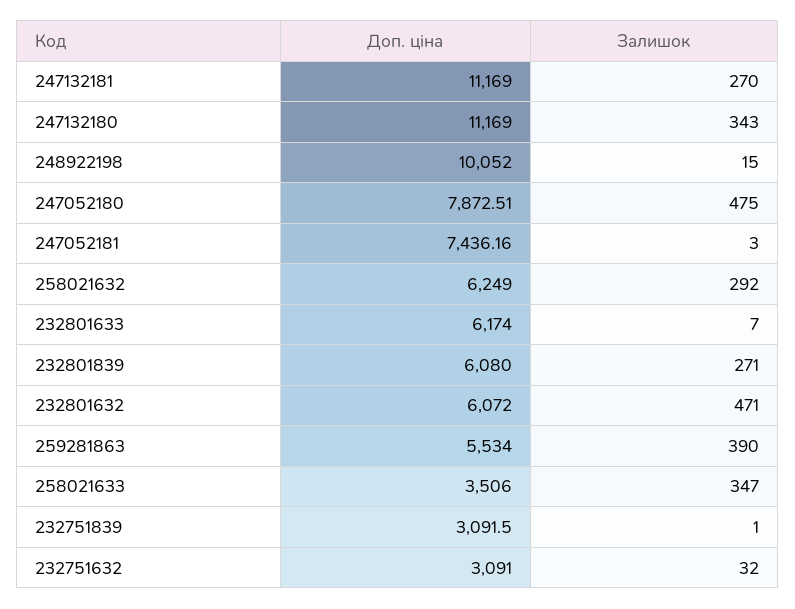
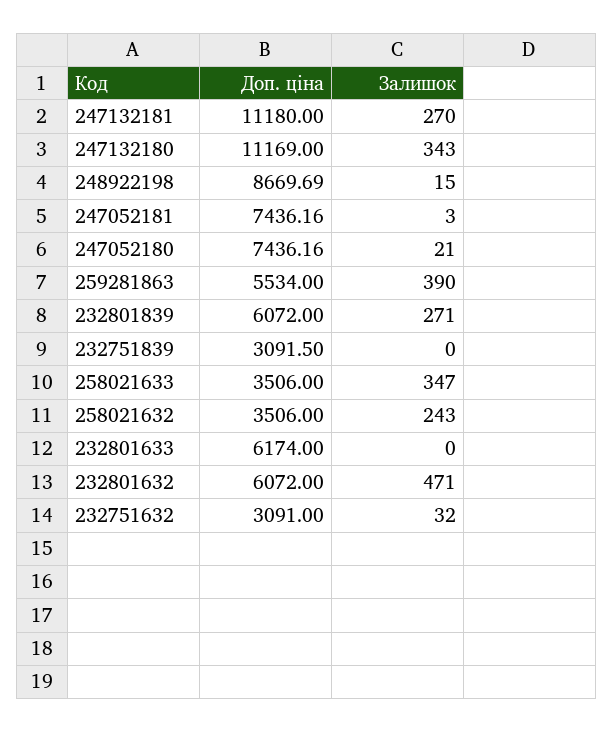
  {
    "Доп. ціна": {
-     "247132181": 11169,
+     "247132181": 11180,
      "247132180": 11169,
-     "248922198": 10052,
+     "248922198": 8669.69,
-     "247052180": 7872.51,
+     "247052180": 7436.16,
      "247052181": 7436.16,
-     "258021632": 6249,
+     "258021632": 3506,
      "232801633": 6174,
-     "232801839": 6080,
+     "232801839": 6072,
      "232801632": 6072,
      "259281863": 5534,
      "258021633": 3506,
      "232751839": 3091.5,
      "232751632": 3091
    },
    "Залишок": {
      "247132181": 270,
      "247132180": 343,
      "248922198": 15,
-     "247052180": 475,
+     "247052180": 21,
      "247052181": 3,
-     "258021632": 292,
+     "258021632": 243,
-     "232801633": 7,
+     "232801633": 0,
      "232801839": 271,
      "232801632": 471,
      "259281863": 390,
      "258021633": 347,
-     "232751839": 1,
+     "232751839": 0,
      "232751632": 32
    }
  }

